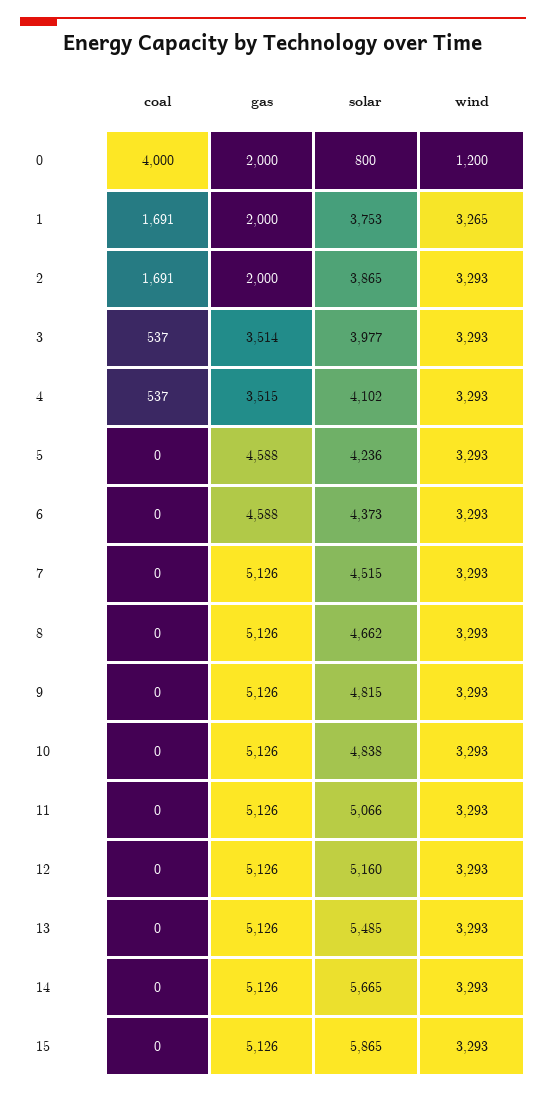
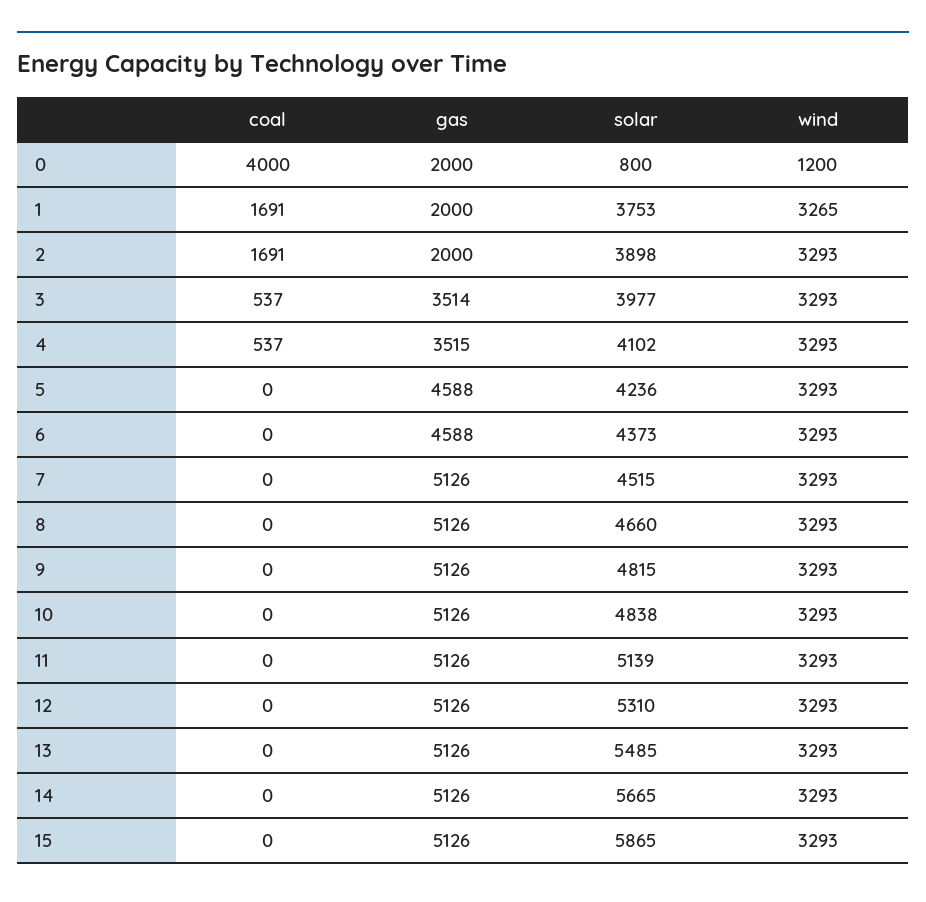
  {
    "coal": {
      "0": 4000,
      "1": 1691,
      "2": 1691,
      "3": 537,
      "4": 537,
      "5": 0,
      "6": 0,
      "7": 0,
      "8": 0,
      "9": 0,
      "10": 0,
      "11": 0,
      "12": 0,
      "13": 0,
      "14": 0,
      "15": 0
    },
    "gas": {
      "0": 2000,
      "1": 2000,
      "2": 2000,
      "3": 3514,
      "4": 3515,
      "5": 4588,
      "6": 4588,
      "7": 5126,
      "8": 5126,
      "9": 5126,
      "10": 5126,
      "11": 5126,
      "12": 5126,
      "13": 5126,
      "14": 5126,
      "15": 5126
    },
    "solar": {
      "0": 800,
      "1": 3753,
-     "2": 3865,
+     "2": 3898,
      "3": 3977,
      "4": 4102,
      "5": 4236,
      "6": 4373,
      "7": 4515,
-     "8": 4662,
+     "8": 4660,
      "9": 4815,
      "10": 4838,
-     "11": 5066,
+     "11": 5139,
-     "12": 5160,
+     "12": 5310,
      "13": 5485,
      "14": 5665,
      "15": 5865
    },
    "wind": {
      "0": 1200,
      "1": 3265,
      "2": 3293,
      "3": 3293,
      "4": 3293,
      "5": 3293,
      "6": 3293,
      "7": 3293,
      "8": 3293,
      "9": 3293,
      "10": 3293,
      "11": 3293,
      "12": 3293,
      "13": 3293,
      "14": 3293,
      "15": 3293
    }
  }

